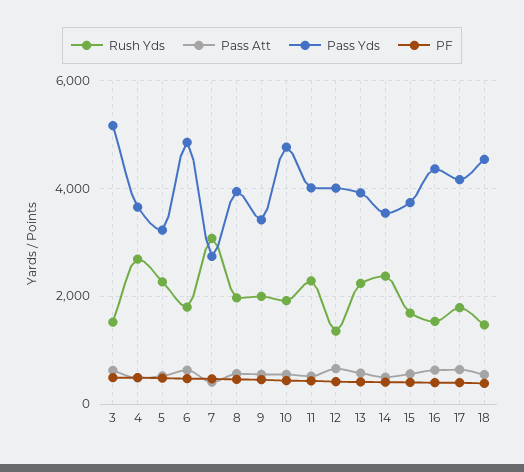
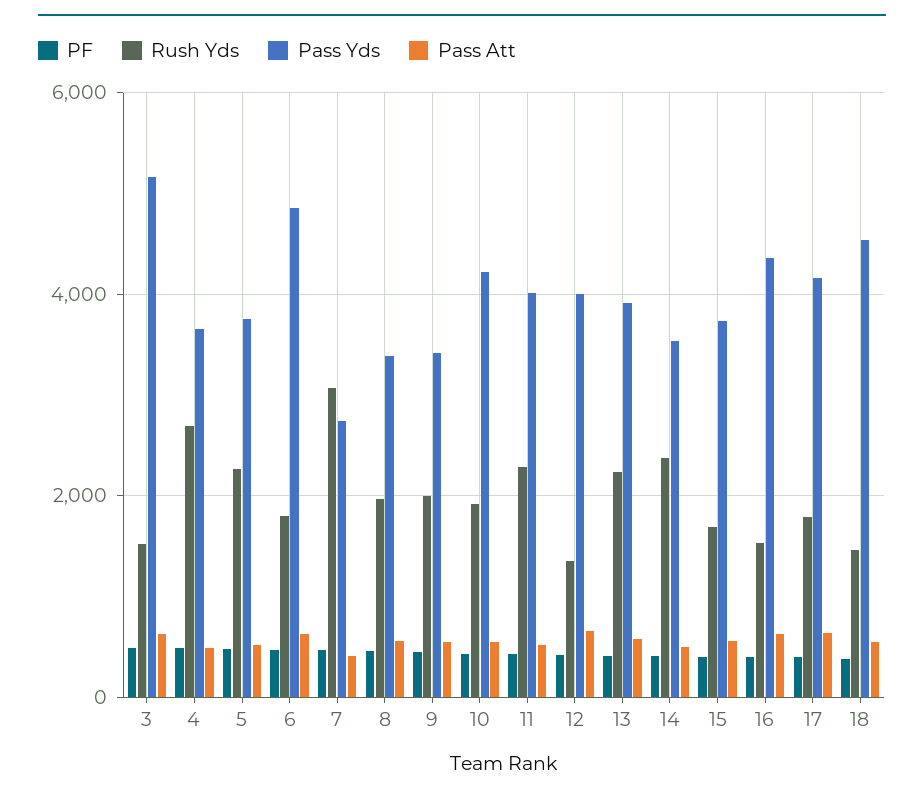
  {
    "Rush Yds": {
      "3": 1600,
      "4": 2600,
      "5": 2200,
      "6": 1800,
      "7": 3000,
      "8": 2000,
      "9": 2000,
      "10": 2000,
      "11": 2200,
      "12": 1400,
      "13": 2200,
      "14": 2400,
      "15": 1600,
      "16": 1600,
      "17": 1800,
      "18": 1400
    },
    "Pass Att": {
      "3": 600,
      "4": 400,
      "5": 600,
      "6": 600,
      "7": 400,
      "8": 600,
      "9": 600,
      "10": 600,
      "11": 600,
      "12": 600,
      "13": 600,
      "14": 600,
      "15": 600,
      "16": 600,
      "17": 600,
      "18": 600
    },
    "Pass Yds": {
      "3": 5200,
      "4": 3600,
-     "5": 3200,
+     "5": 3800,
      "6": 4800,
      "7": 2800,
-     "8": 4000,
+     "8": 3400,
      "9": 3400,
-     "10": 4800,
+     "10": 4200,
      "11": 4000,
      "12": 4000,
      "13": 4000,
      "14": 3600,
      "15": 3800,
      "16": 4400,
      "17": 4200,
      "18": 4600
    },
    "PF": {
      "3": 400,
      "4": 400,
      "5": 400,
      "6": 400,
      "7": 400,
      "8": 400,
      "9": 400,
      "10": 400,
      "11": 400,
      "12": 400,
      "13": 400,
      "14": 400,
      "15": 400,
      "16": 400,
      "17": 400,
      "18": 400
    }
  }

